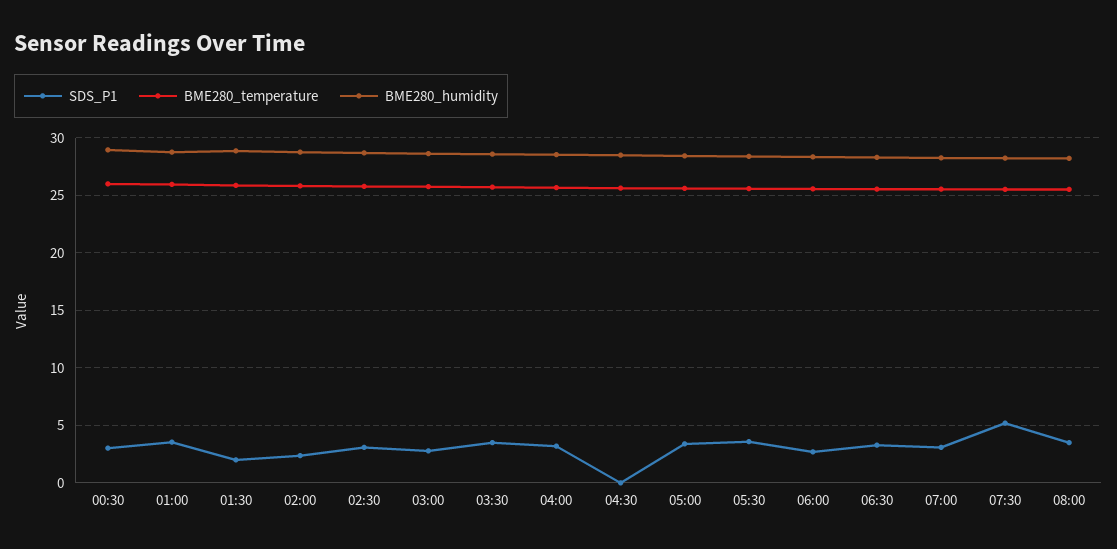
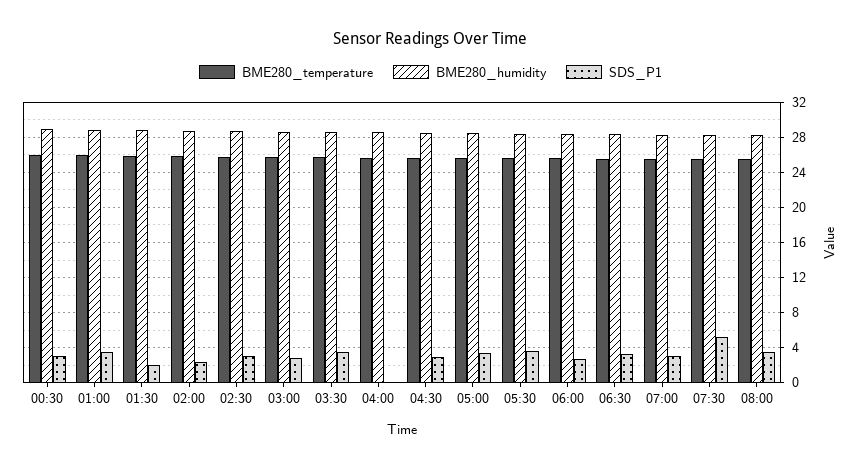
  {
    "SDS_P1": {
      "00:30": 3,
      "01:00": 4,
      "01:30": 2,
      "02:00": 2,
      "02:30": 3,
      "03:00": 3,
      "03:30": 4,
-     "04:00": 3,
+     "04:00": 0,
-     "04:30": 0,
+     "04:30": 3,
      "05:00": 3,
      "05:30": 4,
      "06:00": 3,
      "06:30": 3,
      "07:00": 3,
      "07:30": 5,
      "08:00": 4
    },
    "BME280_temperature": {
      "00:30": 26,
      "01:00": 26,
      "01:30": 26,
      "02:00": 26,
      "02:30": 26,
      "03:00": 26,
      "03:30": 26,
      "04:00": 26,
      "04:30": 26,
      "05:00": 26,
      "05:30": 26,
      "06:00": 26,
      "06:30": 26,
      "07:00": 26,
      "07:30": 26,
      "08:00": 26
    },
    "BME280_humidity": {
      "00:30": 29,
      "01:00": 29,
      "01:30": 29,
      "02:00": 29,
      "02:30": 29,
      "03:00": 29,
      "03:30": 29,
      "04:00": 29,
      "04:30": 29,
      "05:00": 28,
      "05:30": 28,
      "06:00": 28,
      "06:30": 28,
      "07:00": 28,
      "07:30": 28,
      "08:00": 28
    }
  }

